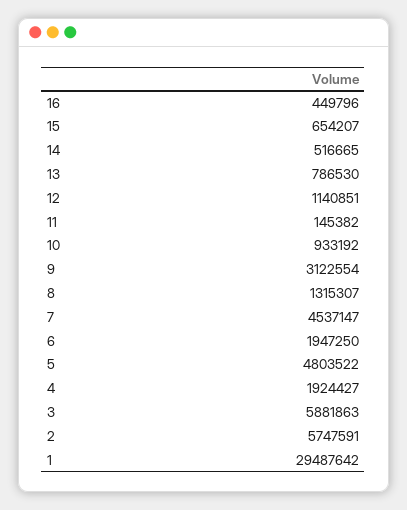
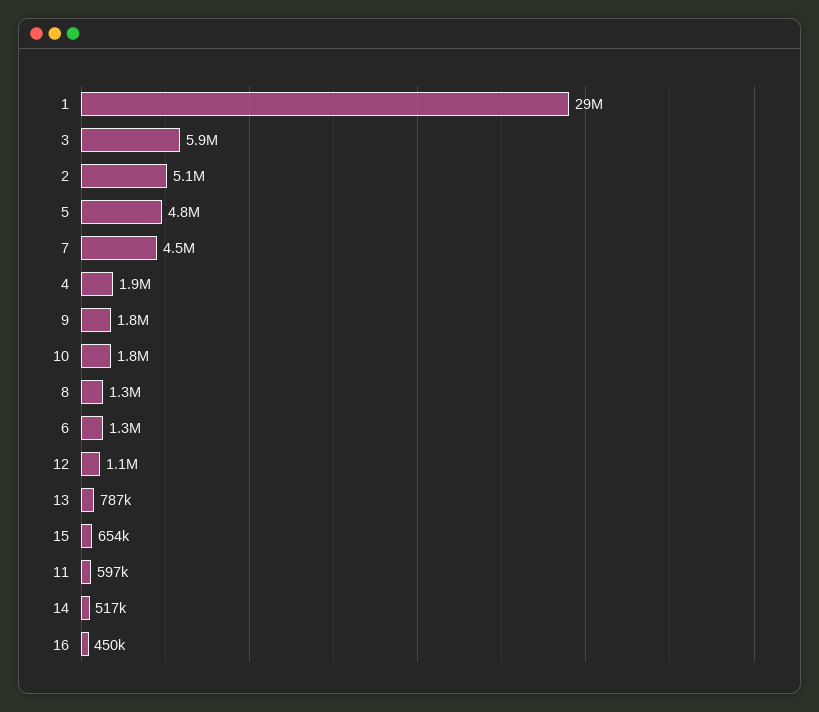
  {
    "16": 449796,
    "15": 654207,
    "14": 516665,
    "13": 786530,
    "12": 1140851,
-   "11": 145382,
+   "11": 597000,
-   "10": 933192,
+   "10": 1800000,
-   "9": 3122554,
+   "9": 1800000,
    "8": 1315307,
    "7": 4537147,
-   "6": 1947250,
+   "6": 1300000,
    "5": 4803522,
    "4": 1924427,
    "3": 5881863,
-   "2": 5747591,
+   "2": 5100000,
    "1": 29487642
  }

